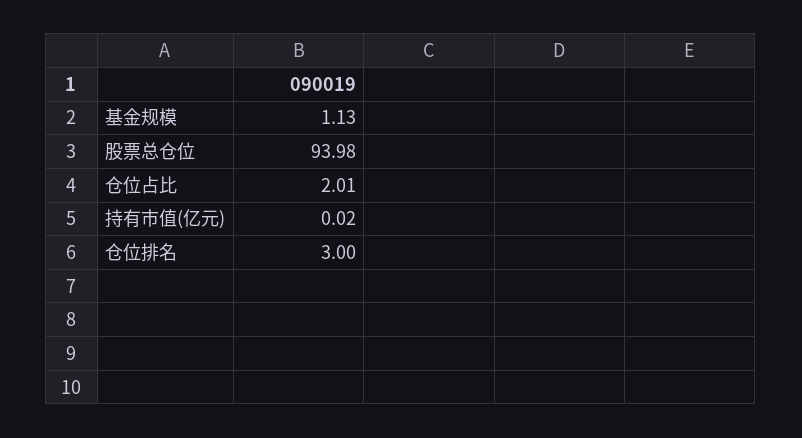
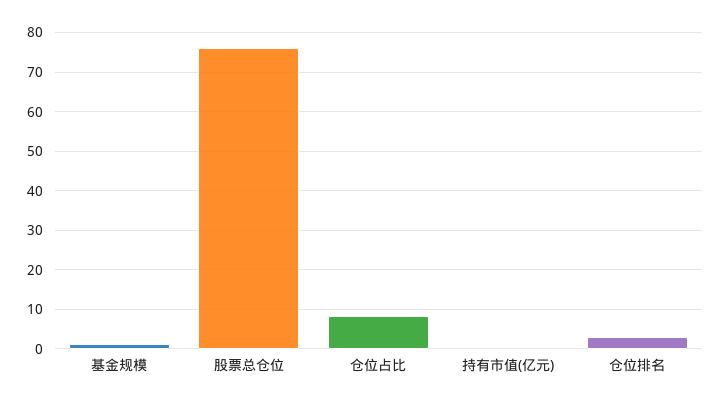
  {
    "基金规模": 1.13,
-   "股票总仓位": 93.98,
+   "股票总仓位": 76,
-   "仓位占比": 2.01,
+   "仓位占比": 8,
    "持有市值(亿元)": 0.02,
    "仓位排名": 3
  }

